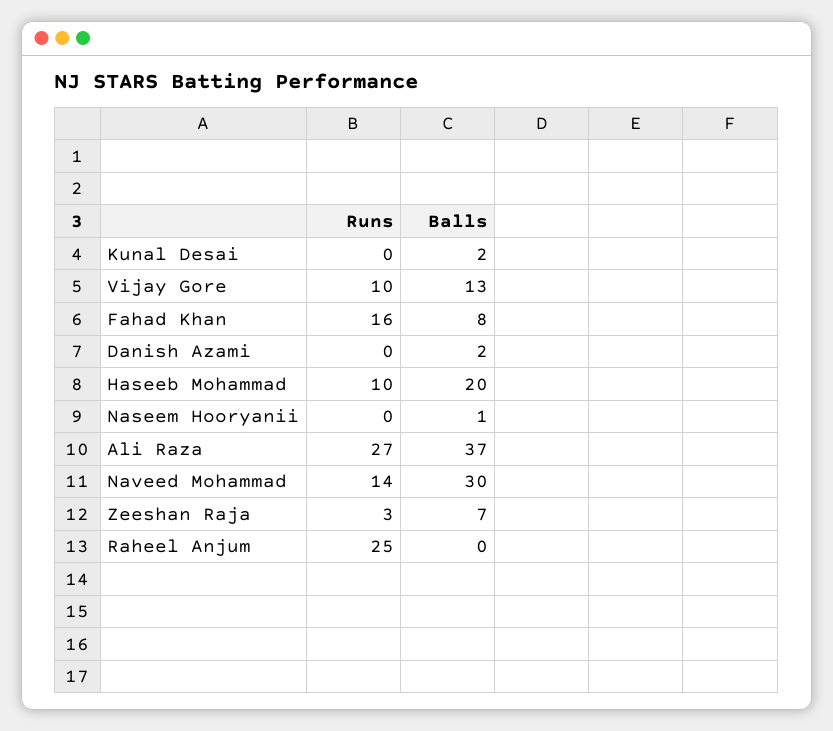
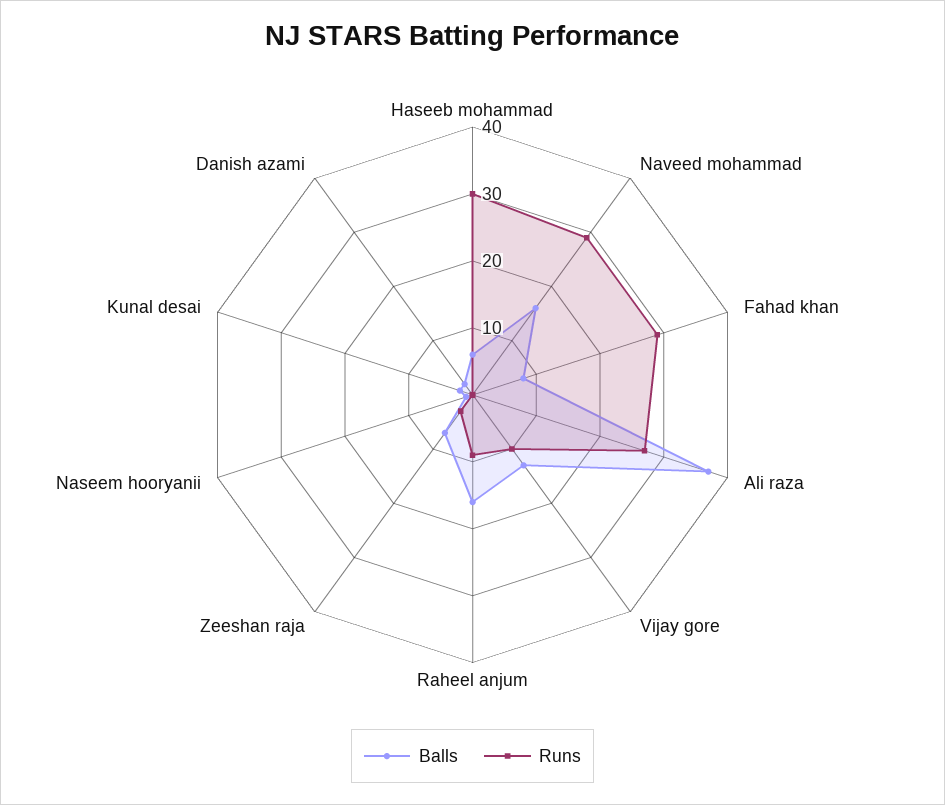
  {
    "Runs": {
      "Kunal Desai": 0,
      "Vijay Gore": 10,
-     "Fahad Khan": 16,
+     "Fahad Khan": 30,
      "Danish Azami": 0,
-     "Haseeb Mohammad": 10,
+     "Haseeb Mohammad": 30,
      "Naseem Hooryanii": 0,
      "Ali Raza": 27,
-     "Naveed Mohammad": 14,
+     "Naveed Mohammad": 30,
      "Zeeshan Raja": 3,
-     "Raheel Anjum": 25
+     "Raheel Anjum": 10
    },
    "Balls": {
      "Kunal Desai": 2,
      "Vijay Gore": 13,
      "Fahad Khan": 8,
      "Danish Azami": 2,
-     "Haseeb Mohammad": 20,
+     "Haseeb Mohammad": 5,
      "Naseem Hooryanii": 1,
      "Ali Raza": 37,
-     "Naveed Mohammad": 30,
+     "Naveed Mohammad": 15,
      "Zeeshan Raja": 7,
-     "Raheel Anjum": 0
+     "Raheel Anjum": 15
    }
  }

